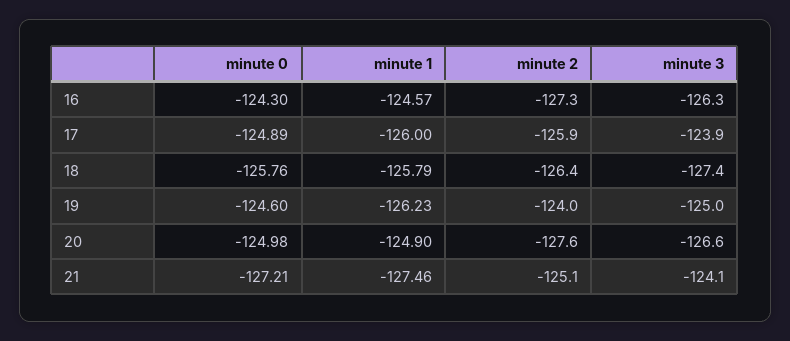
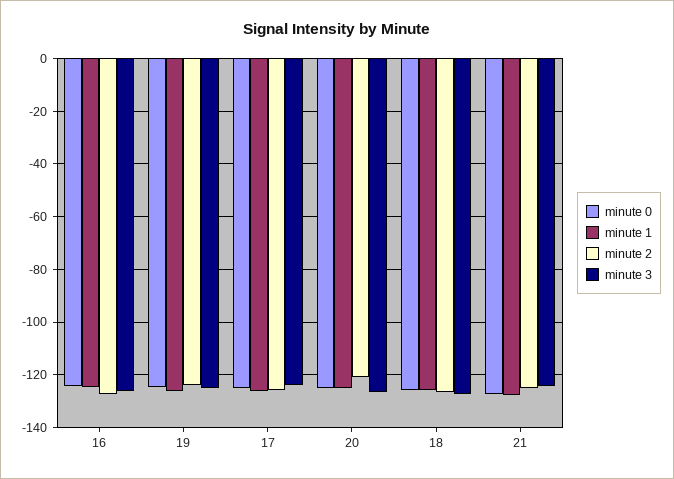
  {
    "minute 0": {
      "16": -124.3,
      "17": -124.89,
      "18": -125.76,
      "19": -124.6,
      "20": -124.98,
      "21": -127.21
    },
    "minute 1": {
      "16": -124.57,
      "17": -126,
      "18": -125.79,
      "19": -126.23,
      "20": -124.9,
      "21": -127.46
    },
    "minute 2": {
      "16": -127.3,
      "17": -125.9,
      "18": -126.4,
      "19": -124,
-     "20": -127.6,
+     "20": -120,
      "21": -125.1
    },
    "minute 3": {
      "16": -126.3,
      "17": -123.9,
      "18": -127.4,
      "19": -125,
      "20": -126.6,
      "21": -124.1
    }
  }

